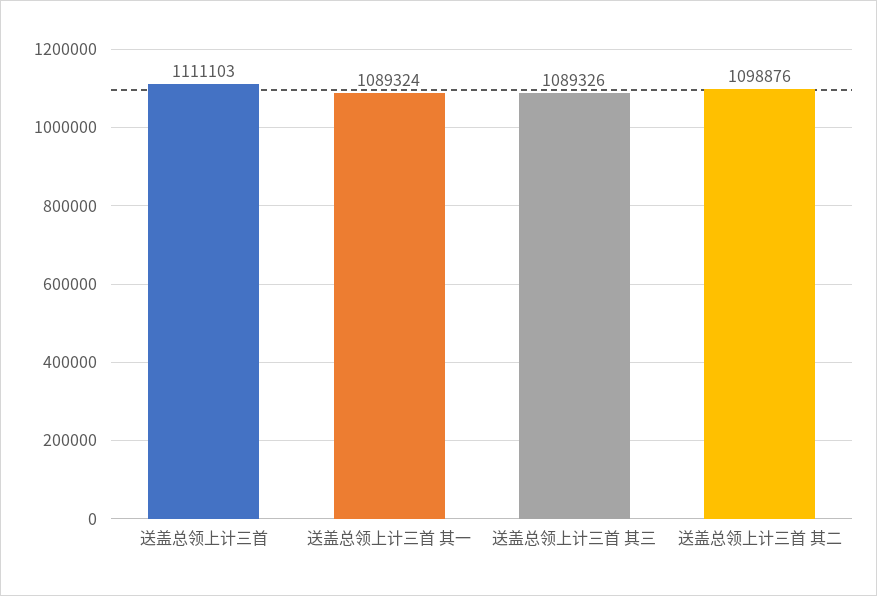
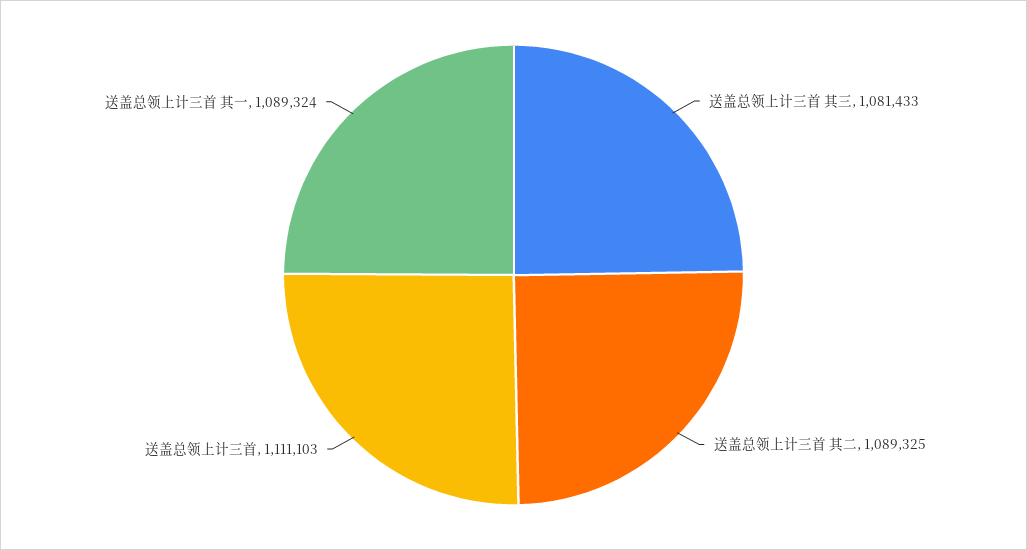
  {
    "送盖总领上计三首": 1111103,
    "送盖总领上计三首 其一": 1089324,
-   "送盖总领上计三首 其三": 1089326,
+   "送盖总领上计三首 其三": 1081433,
-   "送盖总领上计三首 其二": 1098876
+   "送盖总领上计三首 其二": 1089325
  }

